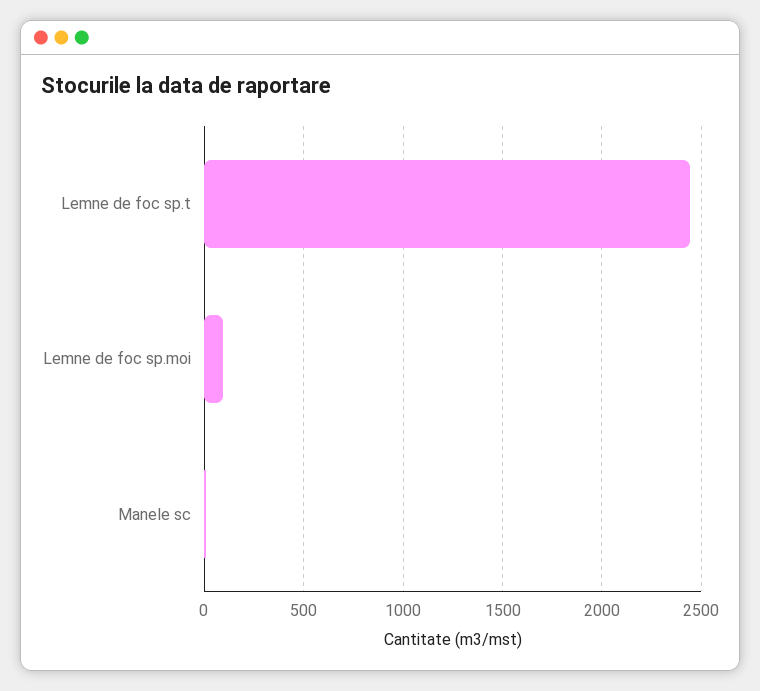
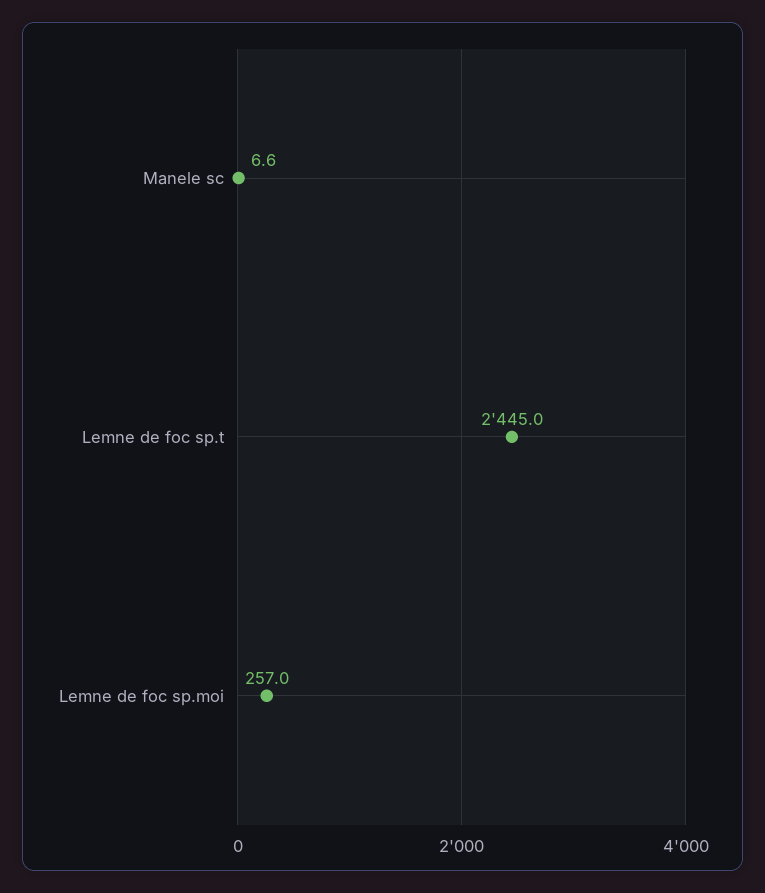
  {
    "Lemne de foc sp.t": 2445,
-   "Lemne de foc sp.moi": 100,
+   "Lemne de foc sp.moi": 257,
    "Manele sc": 6.6
  }

